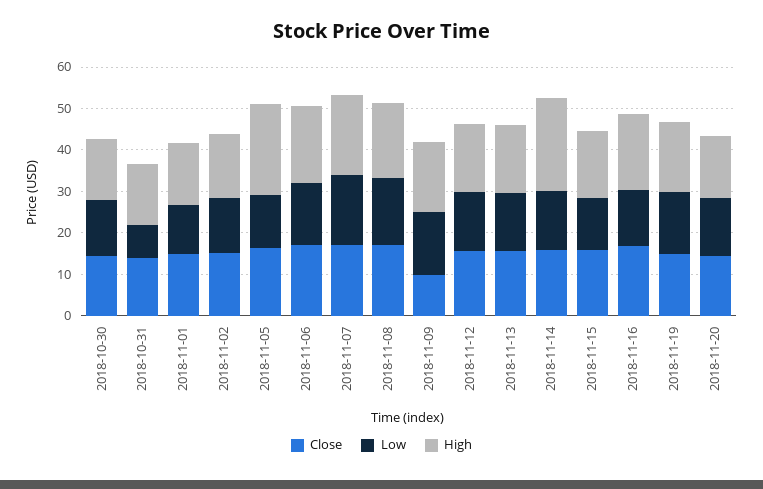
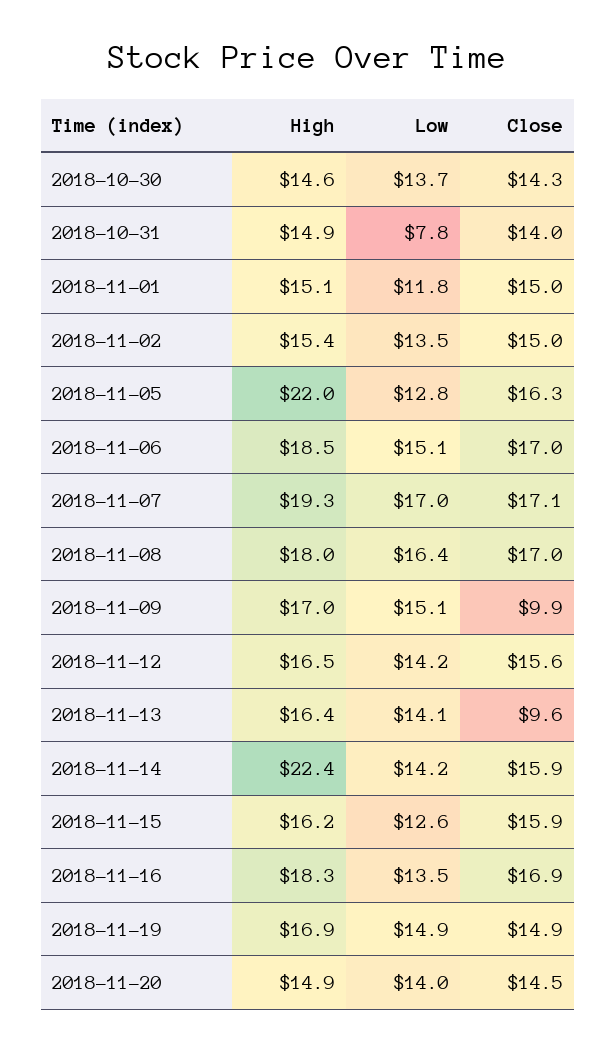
  {
    "Close": {
      "2018-10-30": 14.3,
      "2018-10-31": 14,
      "2018-11-01": 15,
      "2018-11-02": 15,
      "2018-11-05": 16.3,
      "2018-11-06": 17,
      "2018-11-07": 17.1,
      "2018-11-08": 17,
      "2018-11-09": 9.9,
      "2018-11-12": 15.6,
-     "2018-11-13": 16,
+     "2018-11-13": 9.6,
      "2018-11-14": 15.9,
      "2018-11-15": 15.9,
      "2018-11-16": 16.9,
      "2018-11-19": 14.9,
      "2018-11-20": 14.5
    },
    "Low": {
      "2018-10-30": 13.7,
      "2018-10-31": 7.8,
      "2018-11-01": 11.8,
      "2018-11-02": 13.5,
      "2018-11-05": 12.8,
      "2018-11-06": 15.1,
      "2018-11-07": 17,
      "2018-11-08": 16.4,
      "2018-11-09": 15.1,
      "2018-11-12": 14.2,
      "2018-11-13": 14.1,
      "2018-11-14": 14.2,
      "2018-11-15": 12.6,
      "2018-11-16": 13.5,
      "2018-11-19": 14.9,
      "2018-11-20": 14
    },
    "High": {
      "2018-10-30": 14.6,
      "2018-10-31": 14.9,
      "2018-11-01": 15.1,
      "2018-11-02": 15.4,
      "2018-11-05": 22,
      "2018-11-06": 18.5,
      "2018-11-07": 19.3,
      "2018-11-08": 18,
      "2018-11-09": 17,
      "2018-11-12": 16.5,
      "2018-11-13": 16.4,
      "2018-11-14": 22.4,
      "2018-11-15": 16.2,
      "2018-11-16": 18.3,
      "2018-11-19": 16.9,
      "2018-11-20": 14.9
    }
  }

